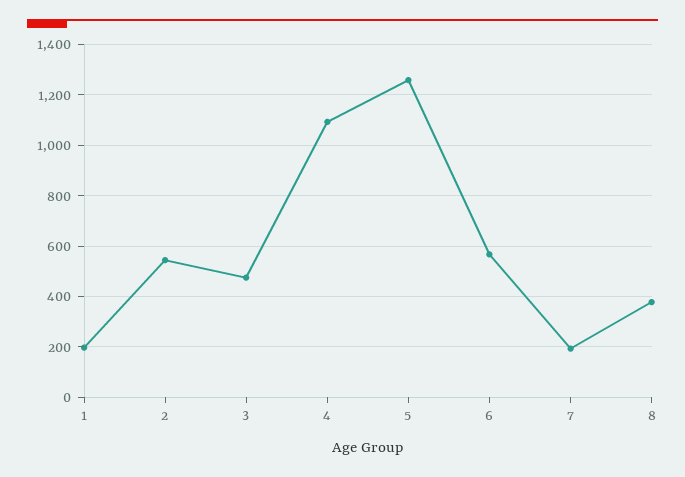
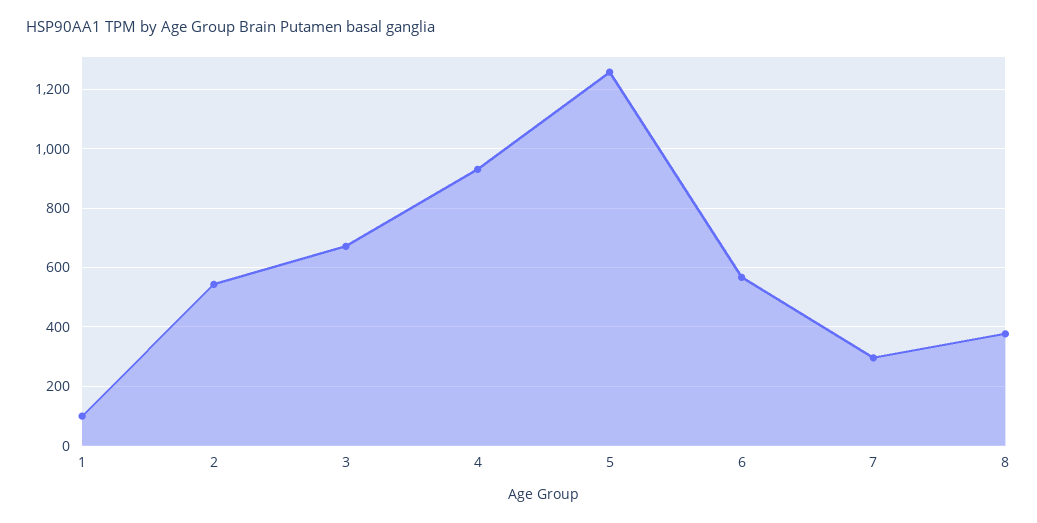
  {
-   "1": 200,
+   "1": 100,
    "2": 550,
-   "3": 475,
+   "3": 675,
-   "4": 1100,
+   "4": 925,
    "5": 1250,
    "6": 575,
-   "7": 200,
+   "7": 300,
    "8": 375
  }

